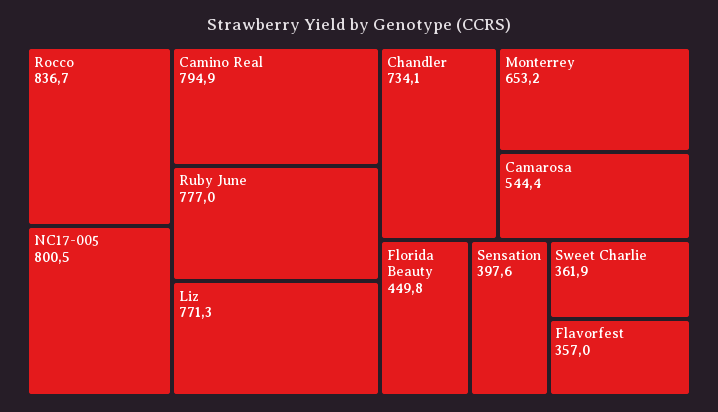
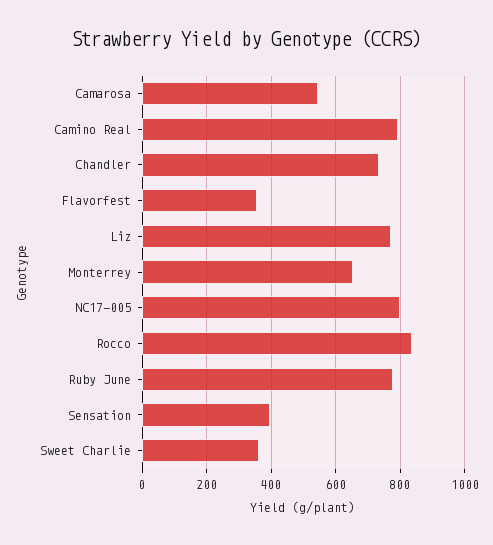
  {
    "Rocco": 836.7,
    "NC17-005": 800.5,
    "Camino Real": 794.9,
    "Ruby June": 777,
    "Liz": 771.3,
    "Chandler": 734.1,
    "Monterrey": 653.2,
    "Camarosa": 544.4,
-   "Florida Beauty": 449.8,
    "Sensation": 397.6,
    "Sweet Charlie": 361.9,
    "Flavorfest": 357
  }

